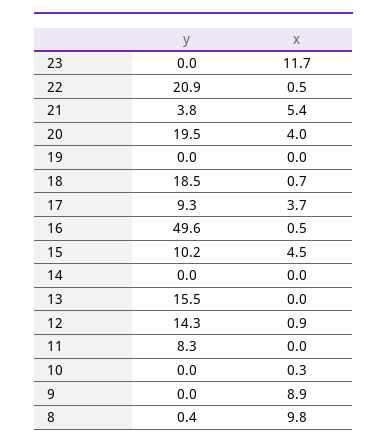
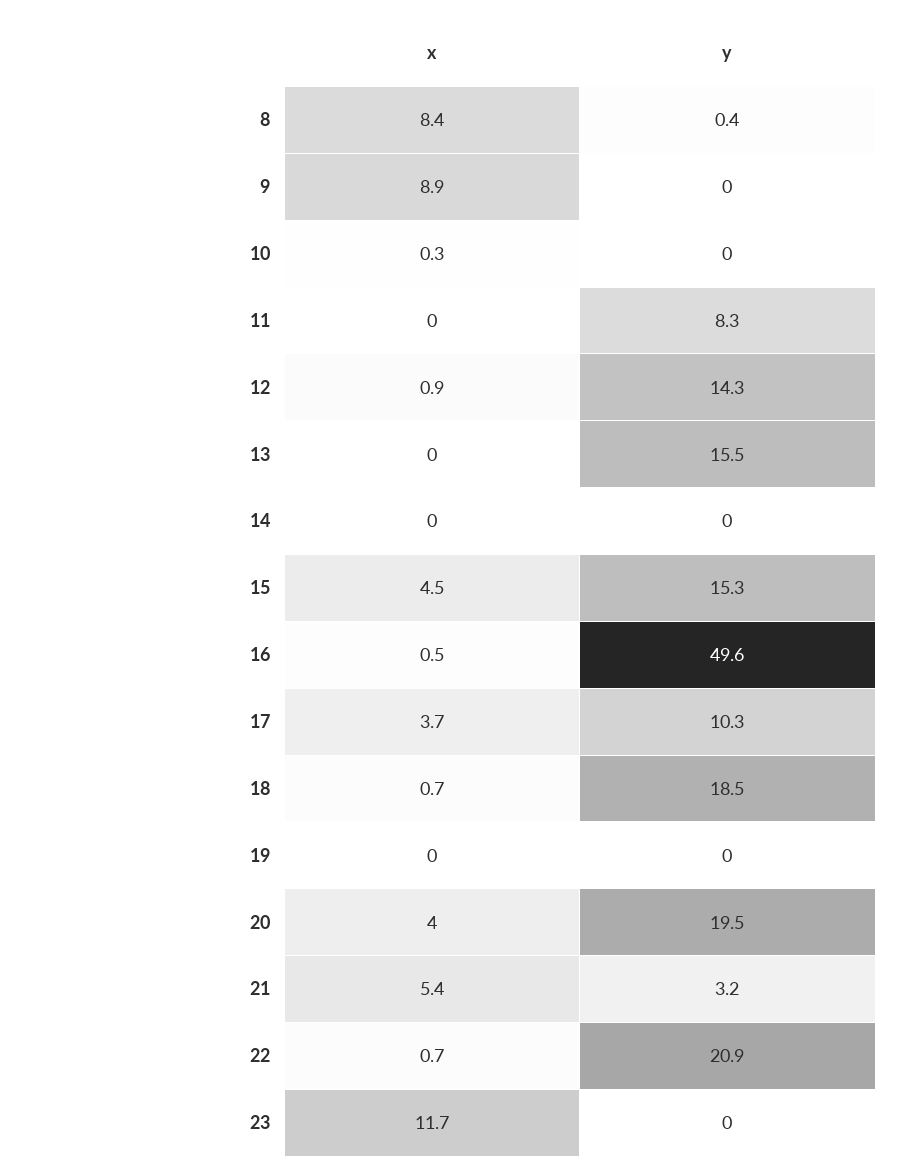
  {
    "y": {
      "23": 0,
      "22": 20.9,
-     "21": 3.8,
+     "21": 3.2,
      "20": 19.5,
      "19": 0,
      "18": 18.5,
-     "17": 9.3,
+     "17": 10.3,
      "16": 49.6,
-     "15": 10.2,
+     "15": 15.3,
      "14": 0,
      "13": 15.5,
      "12": 14.3,
      "11": 8.3,
      "10": 0,
      "9": 0,
      "8": 0.4
    },
    "x": {
      "23": 11.7,
-     "22": 0.5,
+     "22": 0.7,
      "21": 5.4,
      "20": 4,
      "19": 0,
      "18": 0.7,
      "17": 3.7,
      "16": 0.5,
      "15": 4.5,
      "14": 0,
      "13": 0,
      "12": 0.9,
      "11": 0,
      "10": 0.3,
      "9": 8.9,
-     "8": 9.8
+     "8": 8.4
    }
  }

